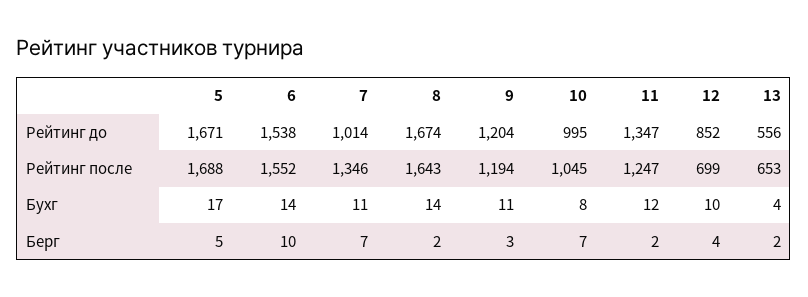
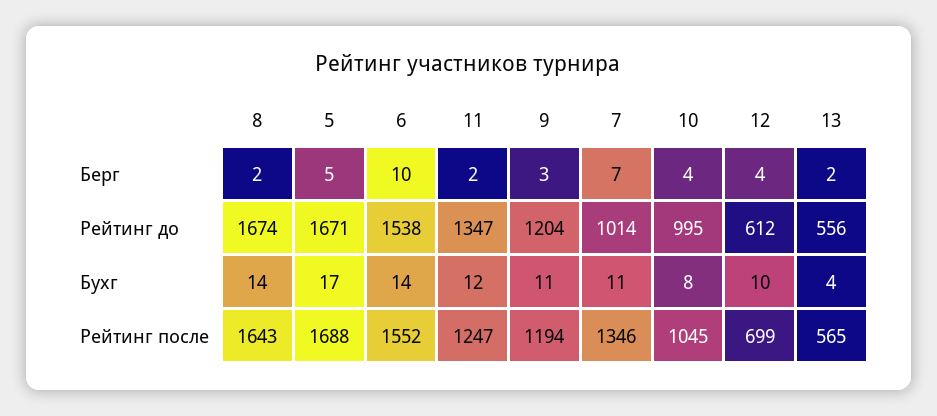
  {
    "5": {
      "Рейтинг до": 1671,
      "Рейтинг после": 1688,
      "Бухг": 17,
      "Берг": 5
    },
    "6": {
      "Рейтинг до": 1538,
      "Рейтинг после": 1552,
      "Бухг": 14,
      "Берг": 10
    },
    "7": {
      "Рейтинг до": 1014,
      "Рейтинг после": 1346,
      "Бухг": 11,
      "Берг": 7
    },
    "8": {
      "Рейтинг до": 1674,
      "Рейтинг после": 1643,
      "Бухг": 14,
      "Берг": 2
    },
    "9": {
      "Рейтинг до": 1204,
      "Рейтинг после": 1194,
      "Бухг": 11,
      "Берг": 3
    },
    "10": {
      "Рейтинг до": 995,
      "Рейтинг после": 1045,
      "Бухг": 8,
-     "Берг": 7
+     "Берг": 4
    },
    "11": {
      "Рейтинг до": 1347,
      "Рейтинг после": 1247,
      "Бухг": 12,
      "Берг": 2
    },
    "12": {
-     "Рейтинг до": 852,
+     "Рейтинг до": 612,
      "Рейтинг после": 699,
      "Бухг": 10,
      "Берг": 4
    },
    "13": {
      "Рейтинг до": 556,
-     "Рейтинг после": 653,
+     "Рейтинг после": 565,
      "Бухг": 4,
      "Берг": 2
    }
  }

